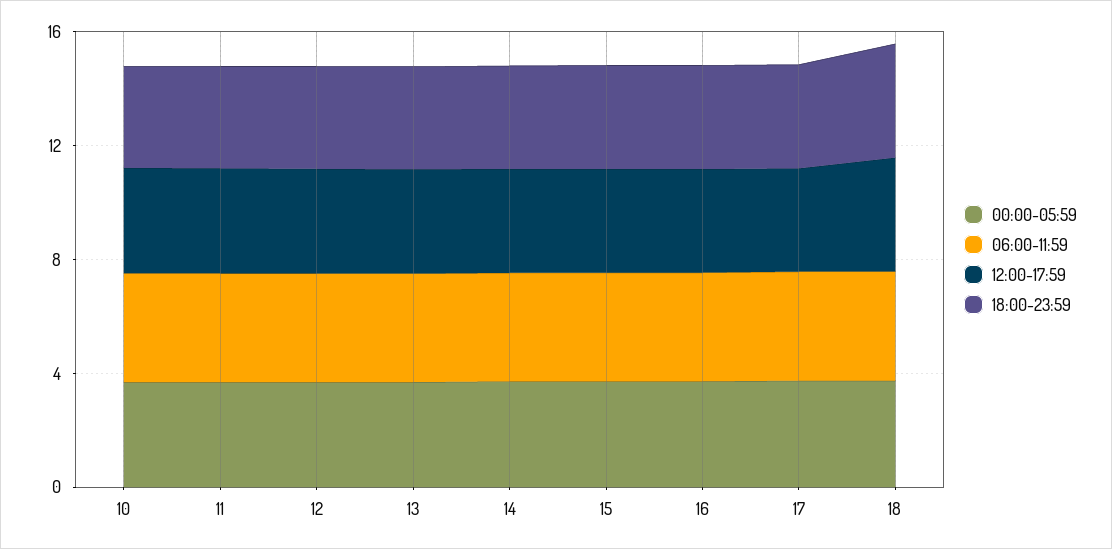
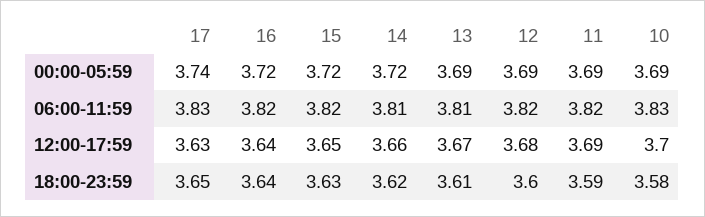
  {
    "00:00-05:59": {
      "10": 3.69,
      "11": 3.69,
      "12": 3.69,
      "13": 3.69,
      "14": 3.72,
      "15": 3.72,
      "16": 3.72,
-     "17": 3.74,
+     "17": 3.74
-     "18": 4
    },
    "06:00-11:59": {
      "10": 3.83,
      "11": 3.82,
      "12": 3.82,
      "13": 3.81,
      "14": 3.81,
      "15": 3.82,
      "16": 3.82,
-     "17": 3.83,
+     "17": 3.83
-     "18": 4
    },
    "12:00-17:59": {
      "10": 3.7,
      "11": 3.69,
      "12": 3.68,
      "13": 3.67,
      "14": 3.66,
      "15": 3.65,
      "16": 3.64,
-     "17": 3.63,
+     "17": 3.63
-     "18": 4
    },
    "18:00-23:59": {
      "10": 3.58,
      "11": 3.59,
      "12": 3.6,
      "13": 3.61,
      "14": 3.62,
      "15": 3.63,
      "16": 3.64,
-     "17": 3.65,
+     "17": 3.65
-     "18": 4
    }
  }

